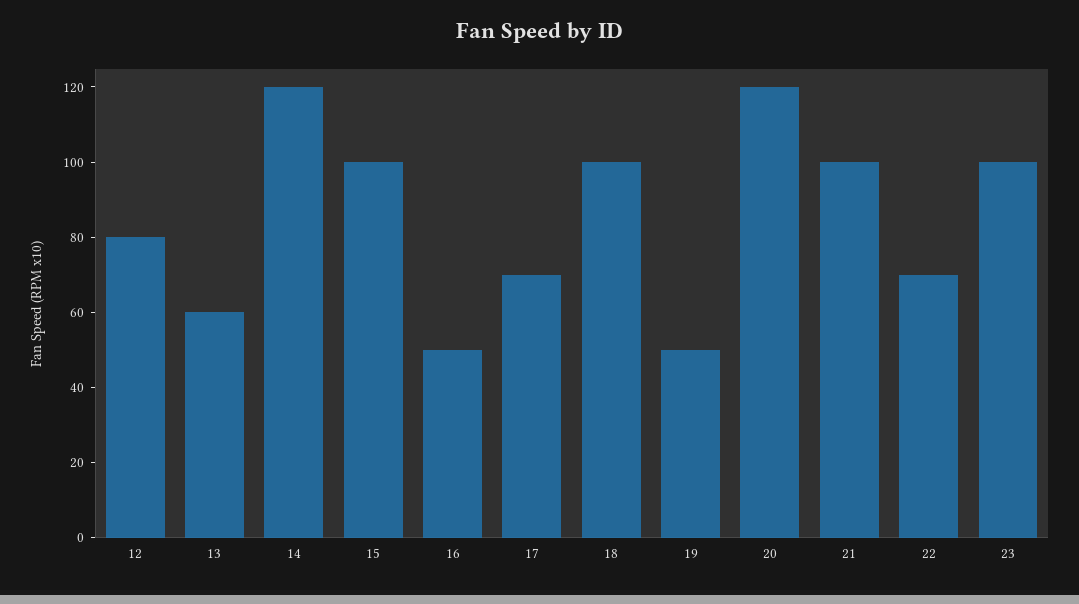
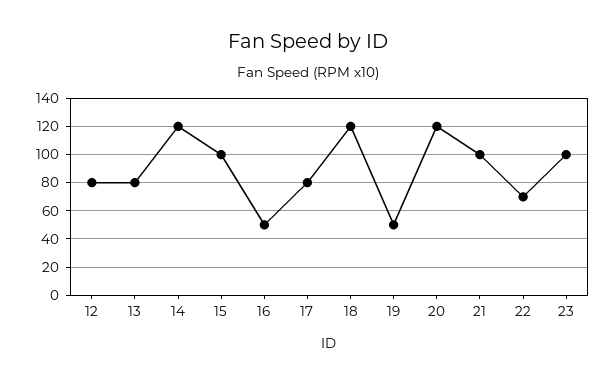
  {
    "12": 80,
-   "13": 60,
+   "13": 80,
    "14": 120,
    "15": 100,
    "16": 50,
-   "17": 70,
+   "17": 80,
-   "18": 100,
+   "18": 120,
    "19": 50,
    "20": 120,
    "21": 100,
    "22": 70,
    "23": 100
  }

